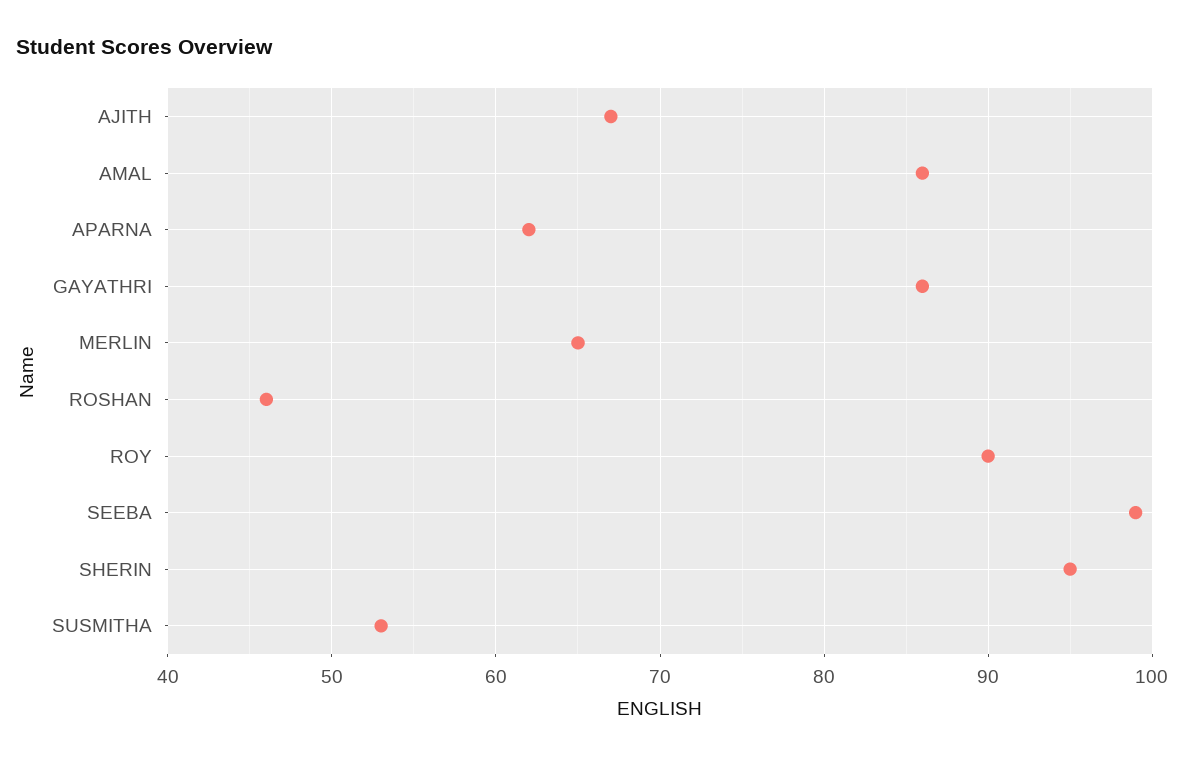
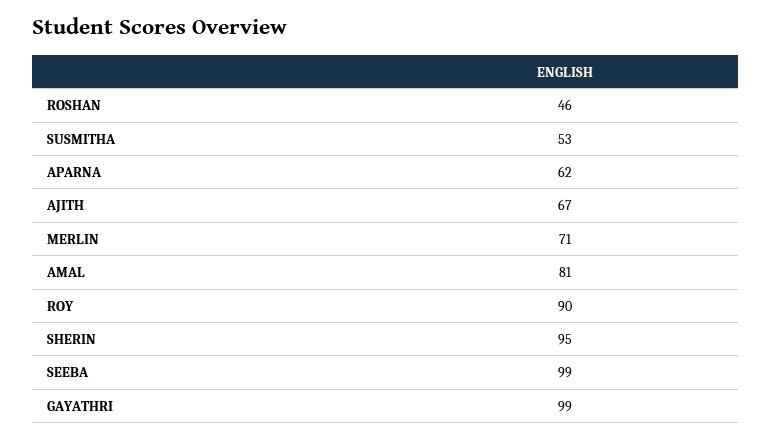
  {
    "AJITH": 67,
-   "AMAL": 86,
+   "AMAL": 81,
    "APARNA": 62,
-   "GAYATHRI": 86,
+   "GAYATHRI": 99,
-   "MERLIN": 65,
+   "MERLIN": 71,
    "ROSHAN": 46,
    "ROY": 90,
    "SEEBA": 99,
    "SHERIN": 95,
    "SUSMITHA": 53
  }

